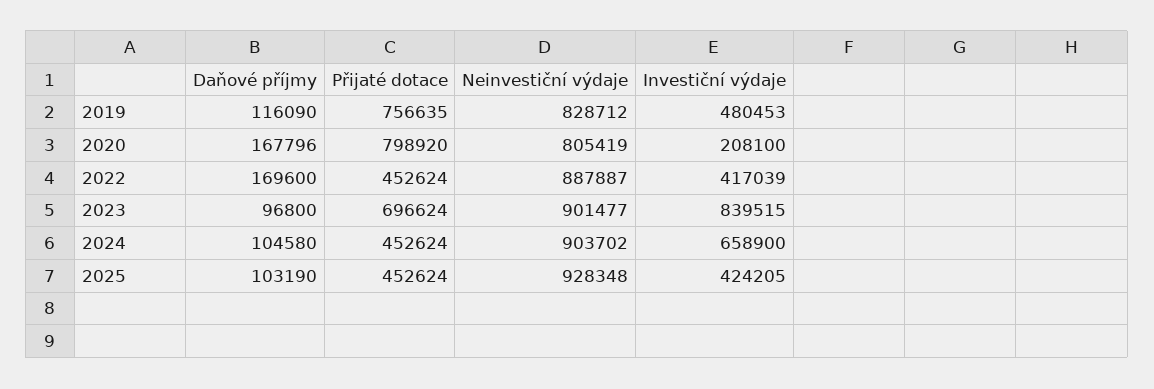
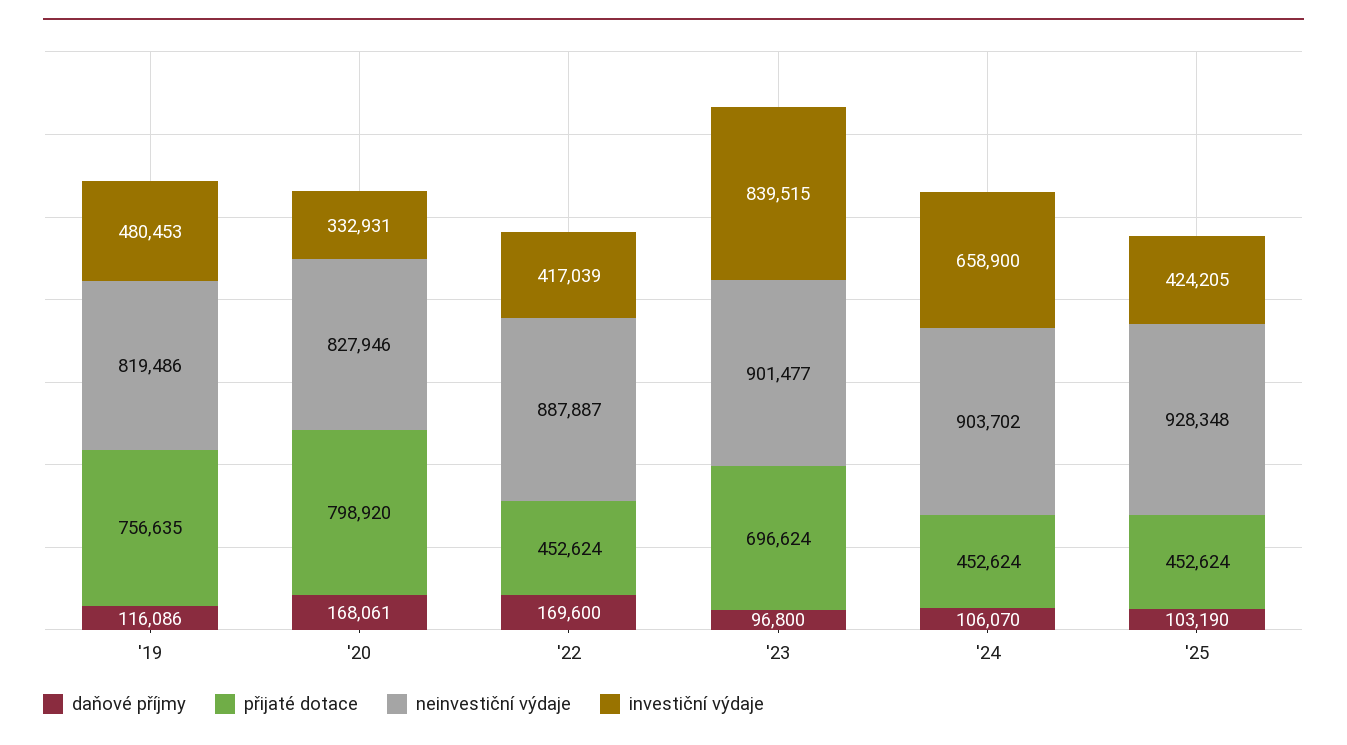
  {
    "Daňové příjmy": {
-     "2019": 116090,
+     "2019": 116086,
-     "2020": 167796,
+     "2020": 168061,
      "2022": 169600,
      "2023": 96800,
-     "2024": 104580,
+     "2024": 106070,
      "2025": 103190
    },
    "Přijaté dotace": {
      "2019": 756635,
      "2020": 798920,
      "2022": 452624,
      "2023": 696624,
      "2024": 452624,
      "2025": 452624
    },
    "Neinvestiční výdaje": {
-     "2019": 828712,
+     "2019": 819486,
-     "2020": 805419,
+     "2020": 827946,
      "2022": 887887,
      "2023": 901477,
      "2024": 903702,
      "2025": 928348
    },
    "Investiční výdaje": {
      "2019": 480453,
-     "2020": 208100,
+     "2020": 332931,
      "2022": 417039,
      "2023": 839515,
      "2024": 658900,
      "2025": 424205
    }
  }

